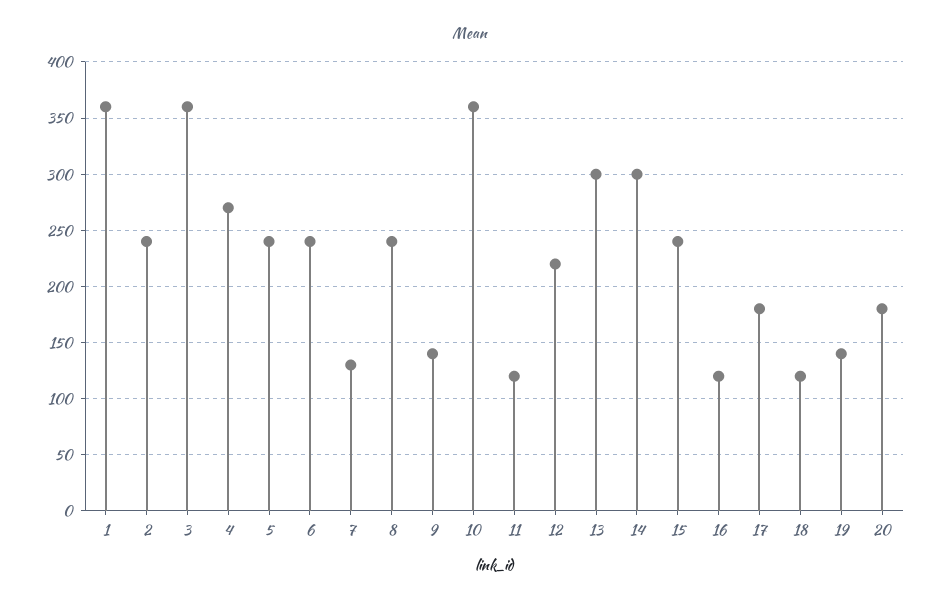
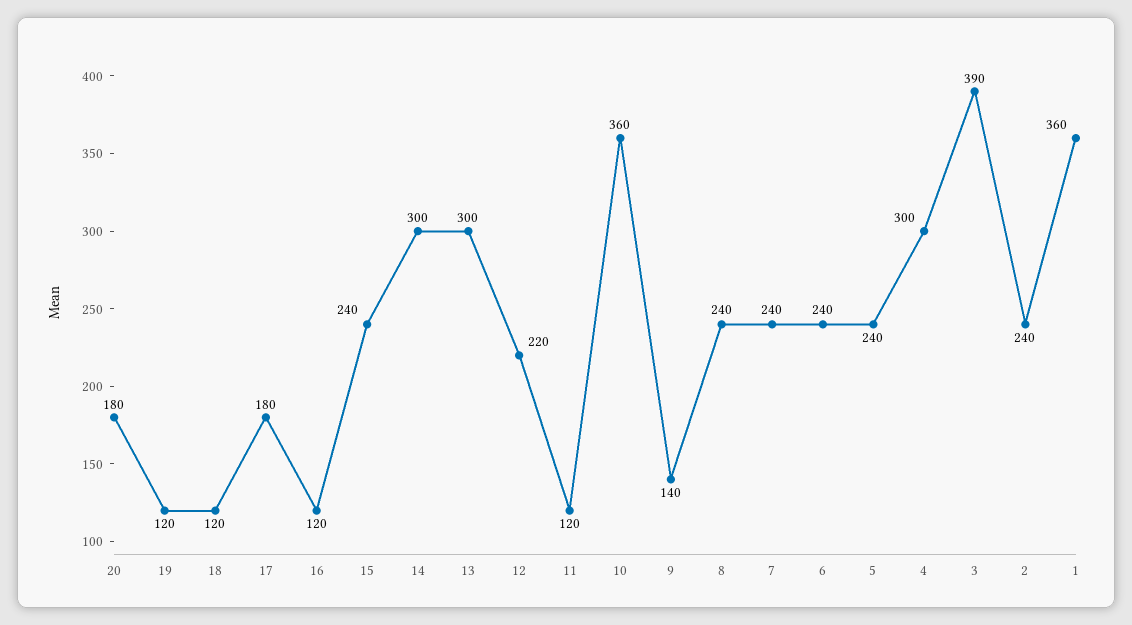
  {
    "1": 360,
    "2": 240,
-   "3": 360,
+   "3": 390,
-   "4": 270,
+   "4": 300,
    "5": 240,
    "6": 240,
-   "7": 130,
+   "7": 240,
    "8": 240,
    "9": 140,
    "10": 360,
    "11": 120,
    "12": 220,
    "13": 300,
    "14": 300,
    "15": 240,
    "16": 120,
    "17": 180,
    "18": 120,
-   "19": 140,
+   "19": 120,
    "20": 180
  }

